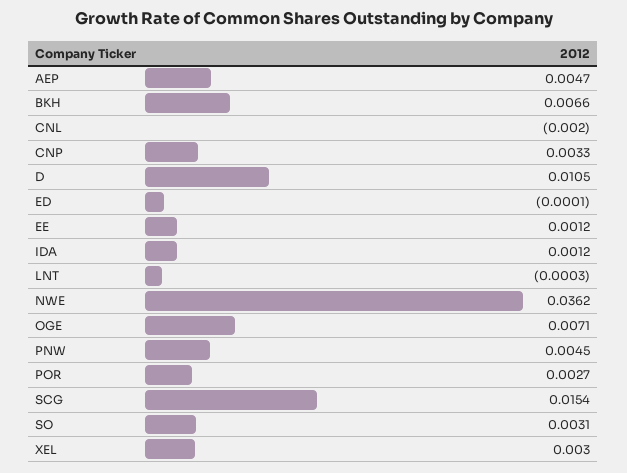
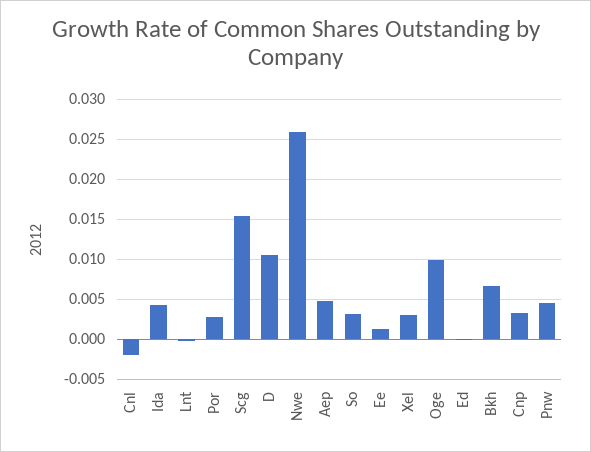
  {
    "AEP": 0.0047,
    "BKH": 0.0066,
    "CNL": -0.002,
    "CNP": 0.0033,
    "D": 0.0105,
    "ED": -0.0001,
    "EE": 0.0012,
-   "IDA": 0.0012,
+   "IDA": 0.004,
    "LNT": -0.0003,
-   "NWE": 0.0362,
+   "NWE": 0.026,
-   "OGE": 0.0071,
+   "OGE": 0.01,
    "PNW": 0.0045,
    "POR": 0.0027,
    "SCG": 0.0154,
    "SO": 0.0031,
    "XEL": 0.003
  }

